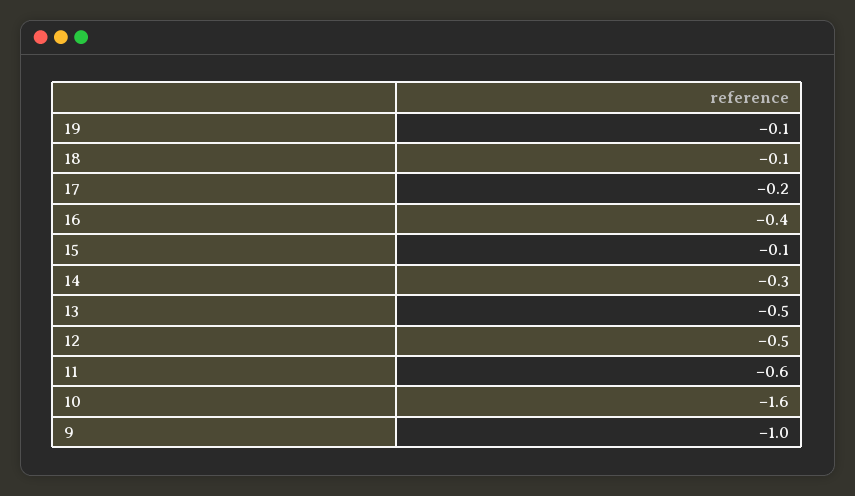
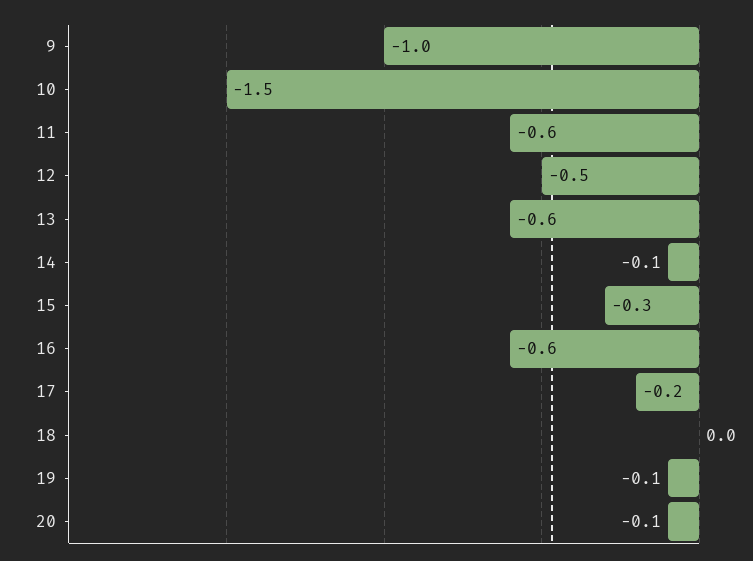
  {
    "19": -0.1,
-   "18": -0.1,
+   "18": 0,
    "17": -0.2,
-   "16": -0.4,
+   "16": -0.6,
-   "15": -0.1,
+   "15": -0.3,
-   "14": -0.3,
+   "14": -0.1,
-   "13": -0.5,
+   "13": -0.6,
    "12": -0.5,
    "11": -0.6,
-   "10": -1.6,
+   "10": -1.5,
-   "9": -1
+   "9": -1,
+   "20": -0.1
  }

